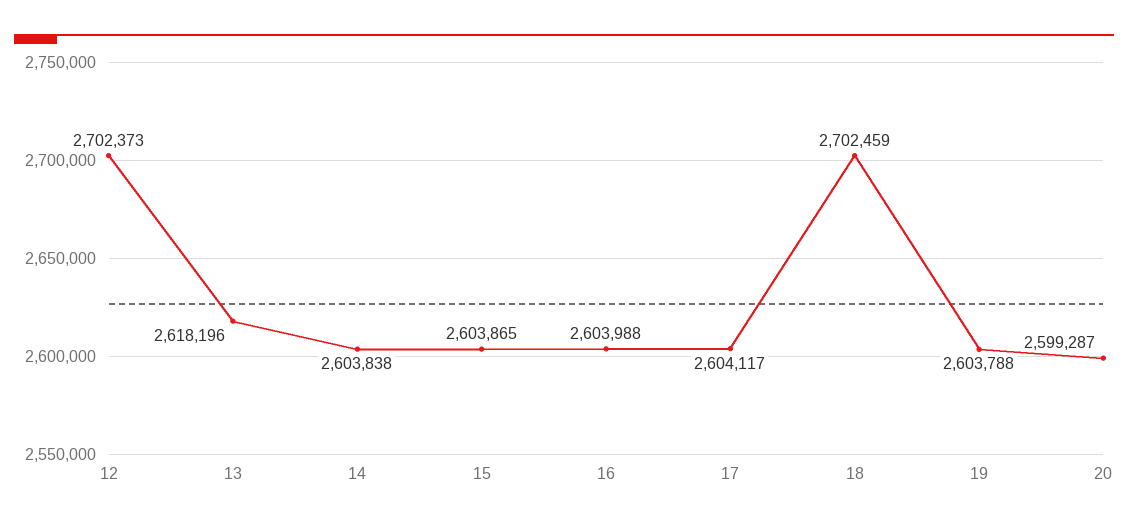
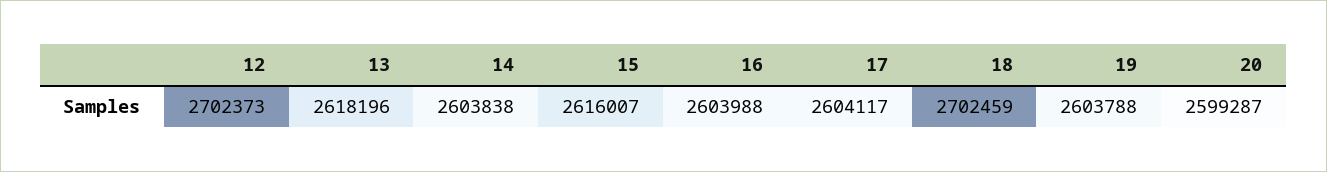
  {
    "12": 2702373,
    "13": 2618196,
    "14": 2603838,
-   "15": 2603865,
+   "15": 2616007,
    "16": 2603988,
    "17": 2604117,
    "18": 2702459,
    "19": 2603788,
    "20": 2599287
  }

